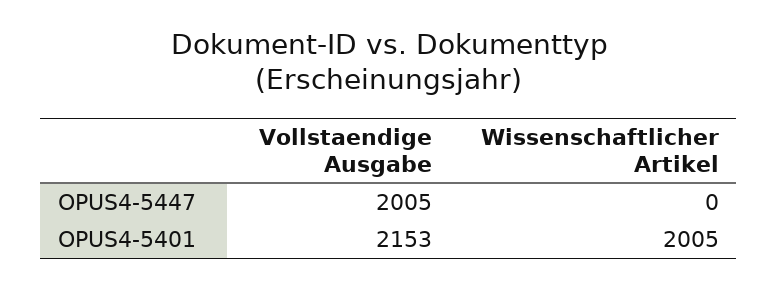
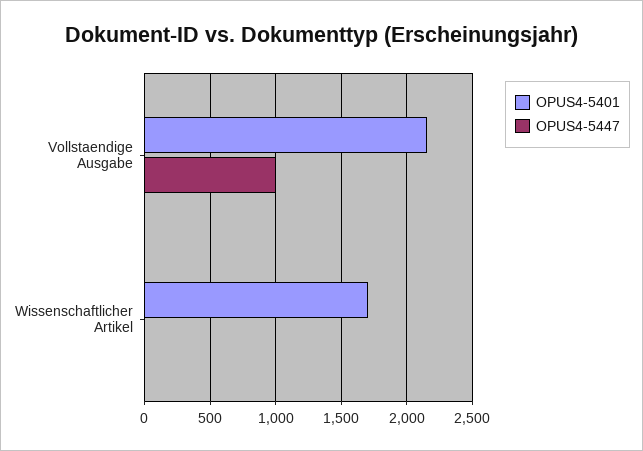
  {
    "OPUS4-5447": {
-     "Vollstaendige Ausgabe": 2005,
+     "Vollstaendige Ausgabe": 1000,
      "Wissenschaftlicher Artikel": 0
    },
    "OPUS4-5401": {
      "Vollstaendige Ausgabe": 2153,
-     "Wissenschaftlicher Artikel": 2005
+     "Wissenschaftlicher Artikel": 1700
    }
  }

